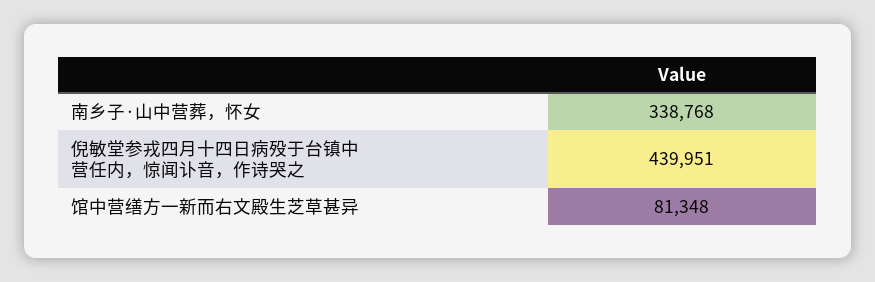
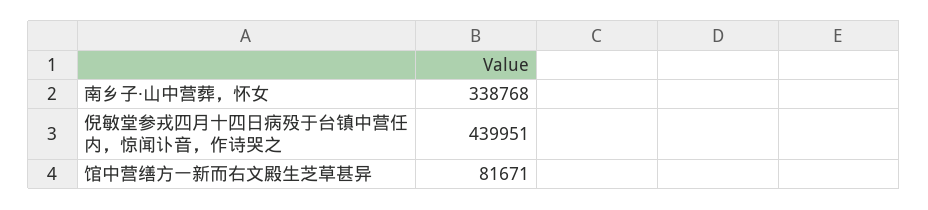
  {
    "南乡子·山中营葬，怀女": 338768,
    "倪敏堂参戎四月十四日病殁于台镇中营任内，惊闻讣音，作诗哭之": 439951,
-   "馆中营缮方一新而右文殿生芝草甚异": 81348
+   "馆中营缮方一新而右文殿生芝草甚异": 81671
  }

